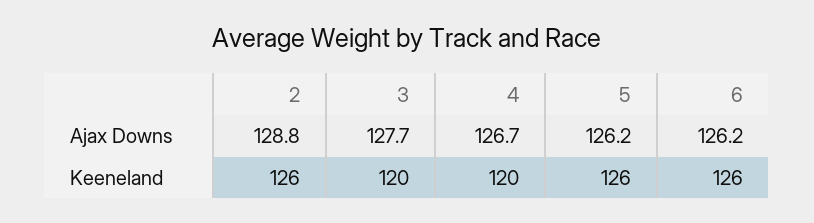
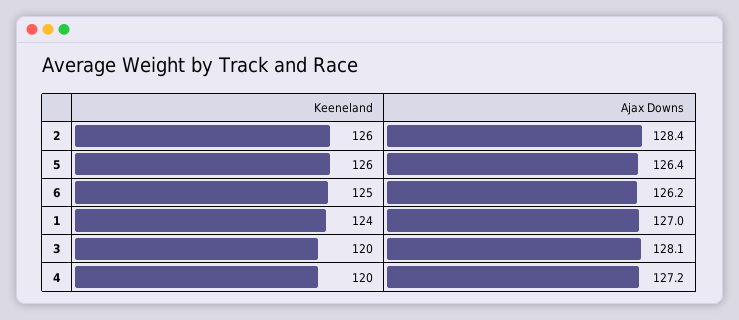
  {
    "2": {
-     "Ajax Downs": 128.8,
+     "Ajax Downs": 128.4,
      "Keeneland": 126
    },
    "3": {
-     "Ajax Downs": 127.7,
+     "Ajax Downs": 128.1,
      "Keeneland": 120
    },
    "4": {
-     "Ajax Downs": 126.7,
+     "Ajax Downs": 127.2,
      "Keeneland": 120
    },
    "5": {
-     "Ajax Downs": 126.2,
+     "Ajax Downs": 126.4,
      "Keeneland": 126
    },
    "6": {
      "Ajax Downs": 126.2,
-     "Keeneland": 126
+     "Keeneland": 125
-   }
+   },
+   "1": {
+     "Keeneland": 124,
+     "Ajax Downs": 127
+   }
  }

